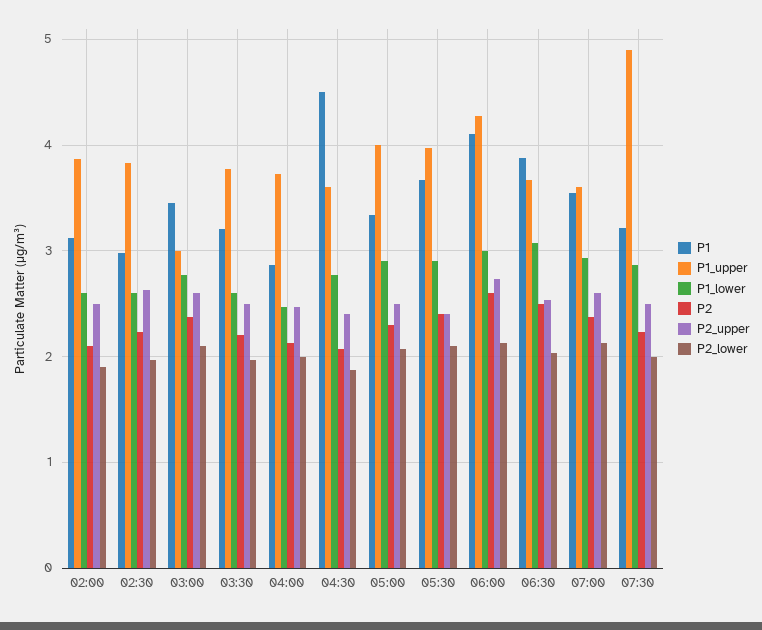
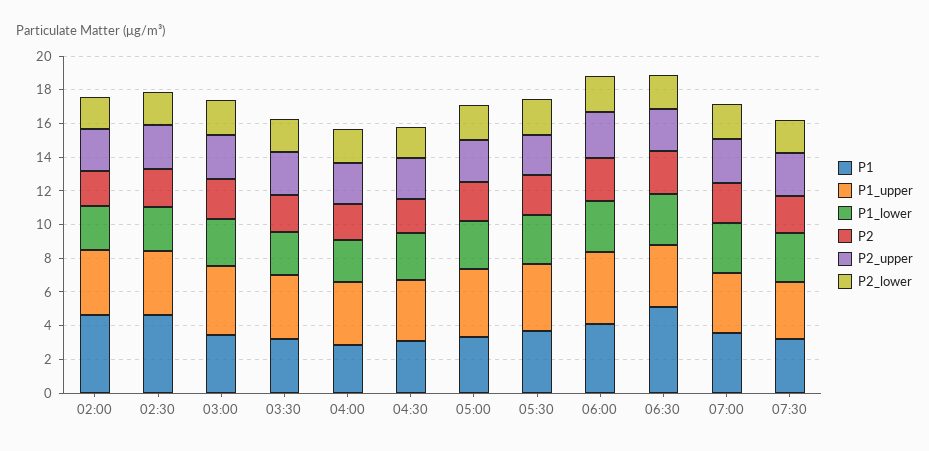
  {
    "P1": {
-     "02:00": 3.1,
+     "02:00": 4.5,
-     "02:30": 3,
+     "02:30": 4.5,
      "03:00": 3.5,
      "03:30": 3.2,
      "04:00": 2.9,
-     "04:30": 4.5,
+     "04:30": 3,
      "05:00": 3.3,
      "05:30": 3.7,
      "06:00": 4.1,
-     "06:30": 3.9,
+     "06:30": 5,
      "07:00": 3.6,
      "07:30": 3.2
    },
    "P1_upper": {
      "02:00": 3.9,
      "02:30": 3.8,
-     "03:00": 3,
+     "03:00": 4,
      "03:30": 3.8,
      "04:00": 3.7,
      "04:30": 3.6,
      "05:00": 4,
      "05:30": 4,
      "06:00": 4.3,
      "06:30": 3.7,
      "07:00": 3.6,
-     "07:30": 4.9
+     "07:30": 3.5
    },
    "P1_lower": {
      "02:00": 2.6,
      "02:30": 2.6,
      "03:00": 2.8,
      "03:30": 2.6,
      "04:00": 2.5,
      "04:30": 2.8,
      "05:00": 2.9,
      "05:30": 2.9,
      "06:00": 3,
      "06:30": 3.1,
      "07:00": 2.9,
      "07:30": 2.9
    },
    "P2": {
      "02:00": 2.1,
      "02:30": 2.2,
      "03:00": 2.4,
      "03:30": 2.2,
      "04:00": 2.1,
      "04:30": 2.1,
      "05:00": 2.3,
      "05:30": 2.4,
      "06:00": 2.6,
      "06:30": 2.5,
      "07:00": 2.4,
      "07:30": 2.2
    },
    "P2_upper": {
      "02:00": 2.5,
      "02:30": 2.6,
      "03:00": 2.6,
      "03:30": 2.5,
      "04:00": 2.5,
      "04:30": 2.4,
      "05:00": 2.5,
      "05:30": 2.4,
      "06:00": 2.7,
      "06:30": 2.5,
      "07:00": 2.6,
      "07:30": 2.5
    },
    "P2_lower": {
      "02:00": 1.9,
      "02:30": 2,
      "03:00": 2.1,
      "03:30": 2,
      "04:00": 2,
      "04:30": 1.9,
      "05:00": 2.1,
      "05:30": 2.1,
      "06:00": 2.1,
      "06:30": 2,
      "07:00": 2.1,
      "07:30": 2
    }
  }

